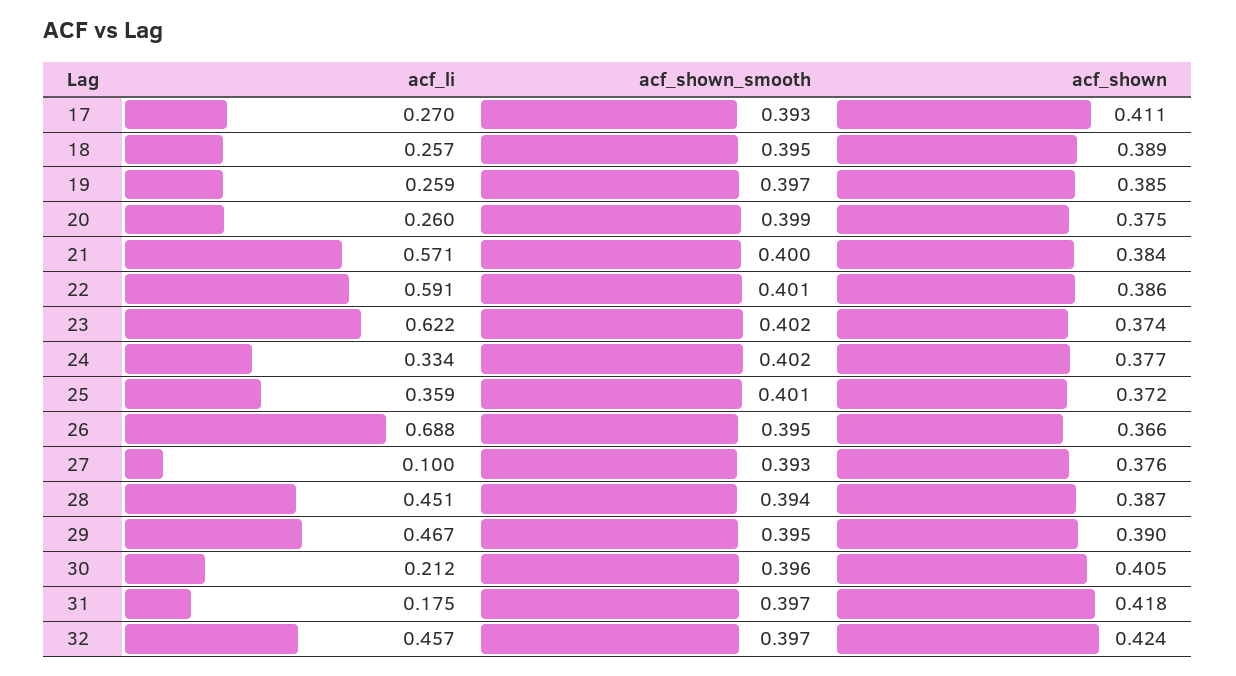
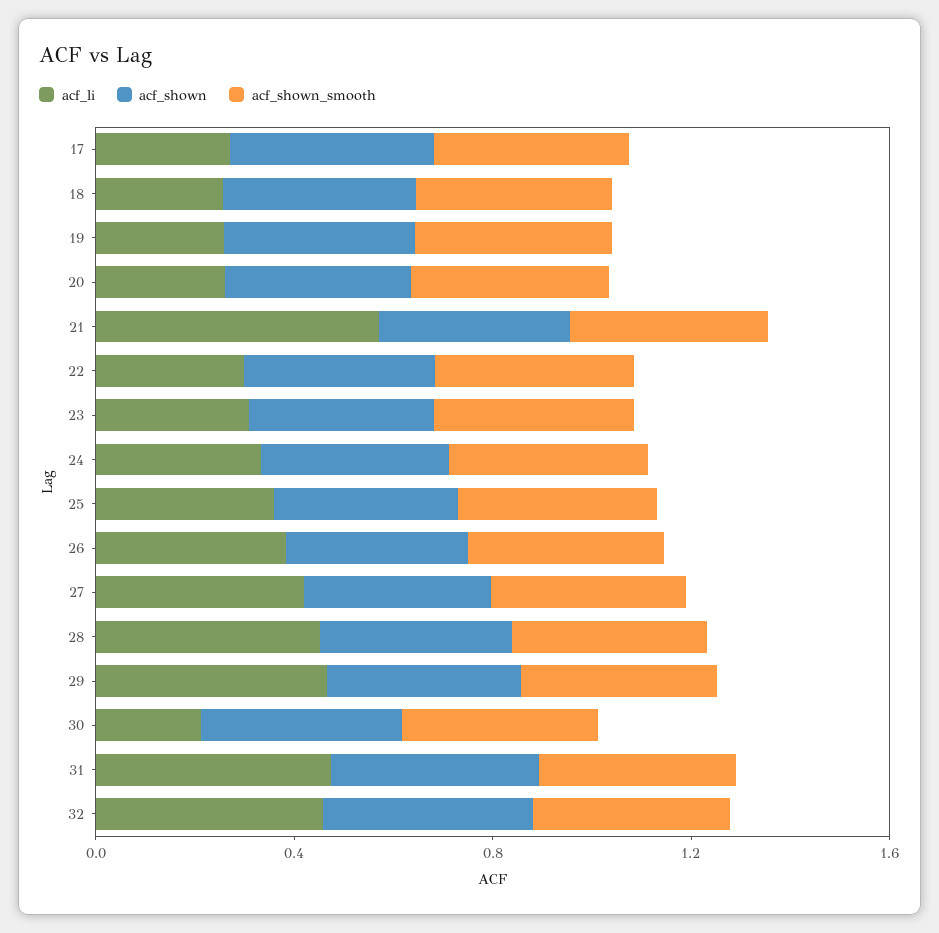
  {
    "acf_li": {
      "17": 0.27,
      "18": 0.257,
      "19": 0.259,
      "20": 0.26,
      "21": 0.571,
-     "22": 0.591,
+     "22": 0.3,
-     "23": 0.622,
+     "23": 0.3,
      "24": 0.334,
      "25": 0.359,
-     "26": 0.688,
+     "26": 0.4,
-     "27": 0.1,
+     "27": 0.4,
      "28": 0.451,
      "29": 0.467,
      "30": 0.212,
-     "31": 0.175,
+     "31": 0.5,
      "32": 0.457
    },
    "acf_shown_smooth": {
      "17": 0.393,
      "18": 0.395,
      "19": 0.397,
      "20": 0.399,
      "21": 0.4,
      "22": 0.401,
      "23": 0.402,
      "24": 0.402,
      "25": 0.401,
      "26": 0.395,
      "27": 0.393,
      "28": 0.394,
      "29": 0.395,
      "30": 0.396,
      "31": 0.397,
      "32": 0.397
    },
    "acf_shown": {
      "17": 0.411,
      "18": 0.389,
      "19": 0.385,
      "20": 0.375,
      "21": 0.384,
      "22": 0.386,
      "23": 0.374,
      "24": 0.377,
      "25": 0.372,
      "26": 0.366,
      "27": 0.376,
      "28": 0.387,
      "29": 0.39,
      "30": 0.405,
      "31": 0.418,
      "32": 0.424
    }
  }

